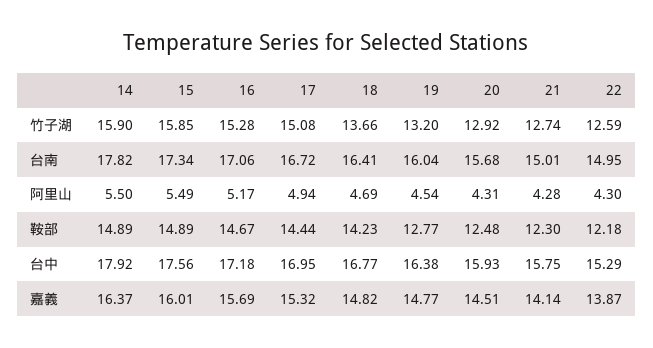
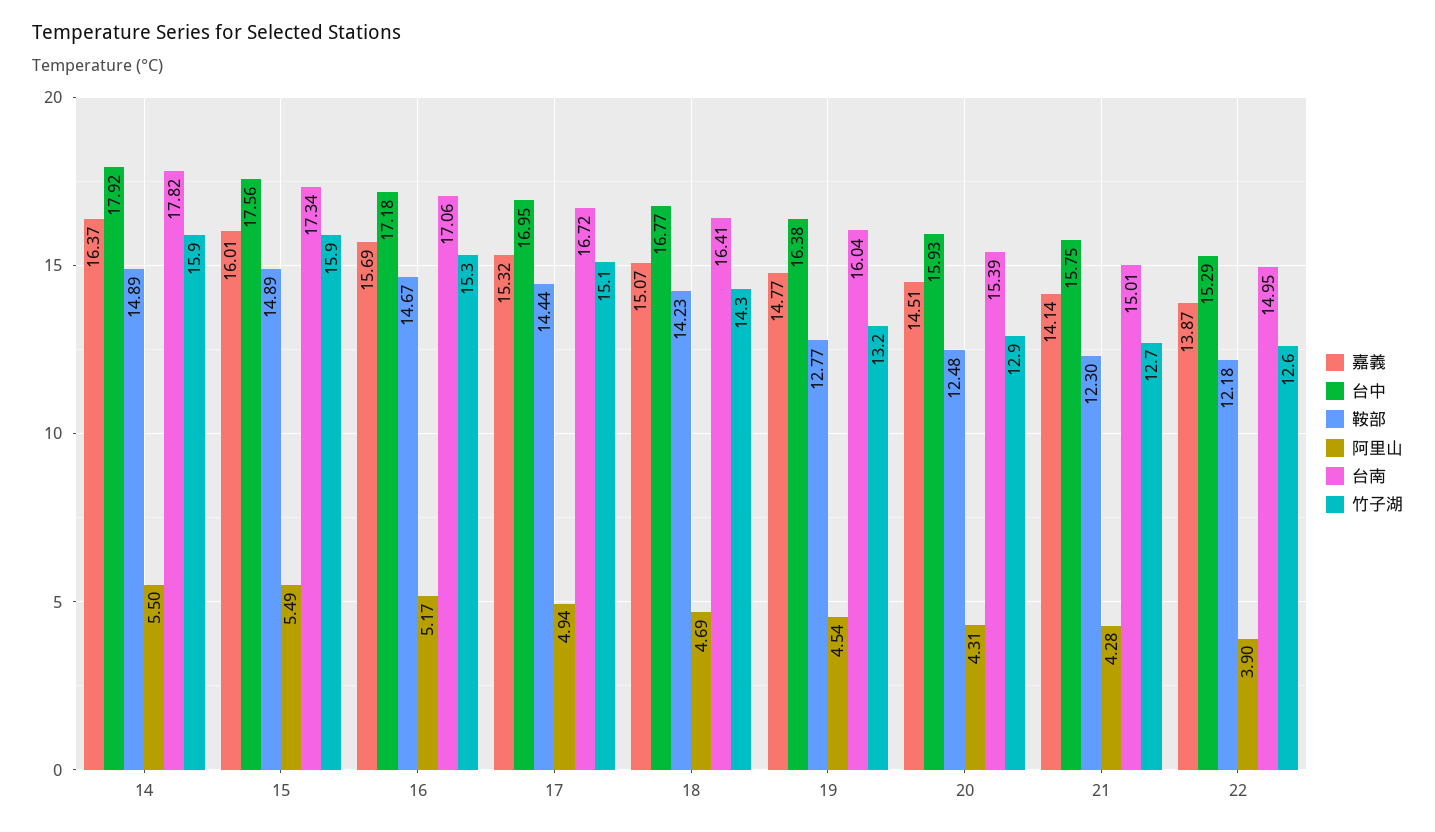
  {
    "竹子湖": {
      "14": 15.9,
      "15": 15.85,
      "16": 15.28,
      "17": 15.08,
-     "18": 13.66,
+     "18": 14.3,
      "19": 13.2,
      "20": 12.92,
      "21": 12.74,
      "22": 12.59
    },
    "台南": {
      "14": 17.82,
      "15": 17.34,
      "16": 17.06,
      "17": 16.72,
      "18": 16.41,
      "19": 16.04,
-     "20": 15.68,
+     "20": 15.39,
      "21": 15.01,
      "22": 14.95
    },
    "阿里山": {
      "14": 5.5,
      "15": 5.49,
      "16": 5.17,
      "17": 4.94,
      "18": 4.69,
      "19": 4.54,
      "20": 4.31,
      "21": 4.28,
-     "22": 4.3
+     "22": 3.9
    },
    "鞍部": {
      "14": 14.89,
      "15": 14.89,
      "16": 14.67,
      "17": 14.44,
      "18": 14.23,
      "19": 12.77,
      "20": 12.48,
      "21": 12.3,
      "22": 12.18
    },
    "台中": {
      "14": 17.92,
      "15": 17.56,
      "16": 17.18,
      "17": 16.95,
      "18": 16.77,
      "19": 16.38,
      "20": 15.93,
      "21": 15.75,
      "22": 15.29
    },
    "嘉義": {
      "14": 16.37,
      "15": 16.01,
      "16": 15.69,
      "17": 15.32,
-     "18": 14.82,
+     "18": 15.07,
      "19": 14.77,
      "20": 14.51,
      "21": 14.14,
      "22": 13.87
    }
  }

